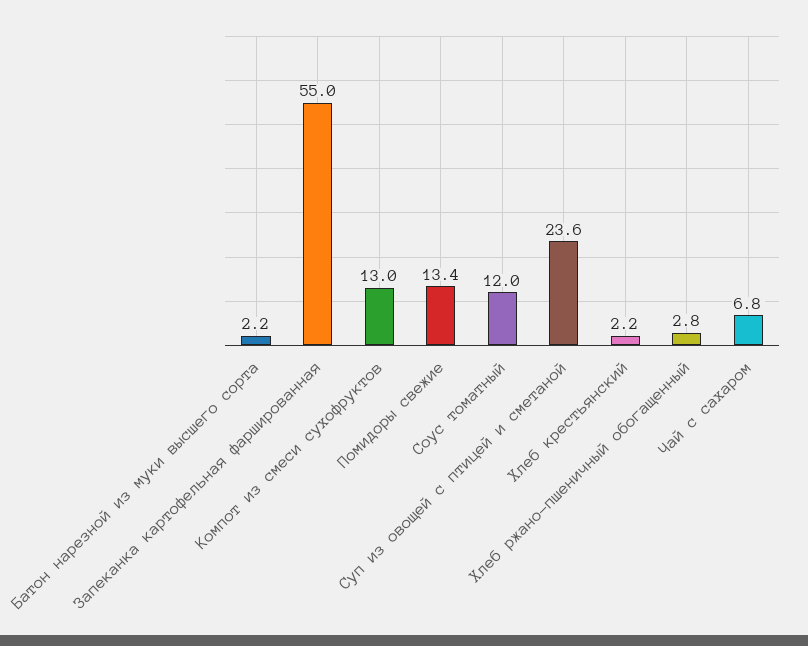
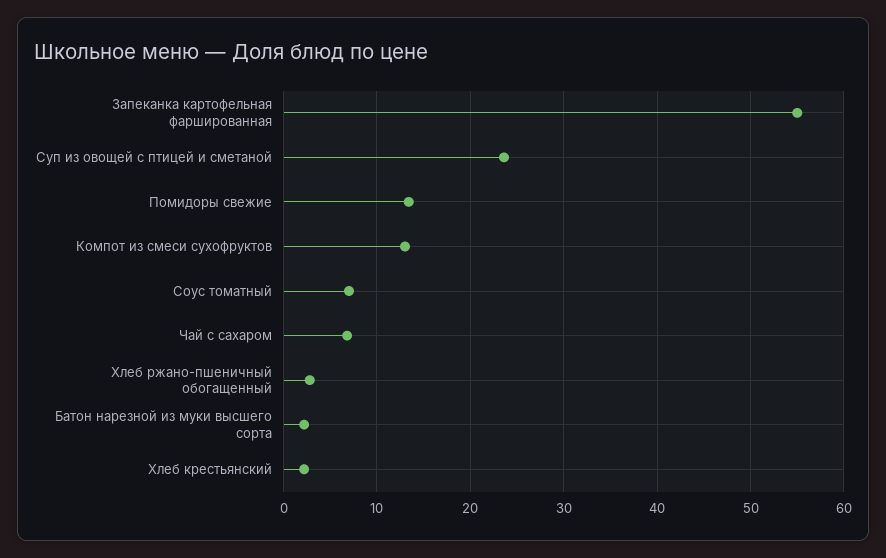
  {
    "Батон нарезной из муки высшего сорта": 2.2,
    "Запеканка картофельная фаршированная": 55,
    "Компот из смеси сухофруктов": 13,
    "Помидоры свежие": 13.4,
-   "Соус томатный": 12,
+   "Соус томатный": 7,
    "Суп из овощей с птицей и сметаной": 23.6,
    "Хлеб крестьянский": 2.2,
    "Хлеб ржано-пшеничный обогащенный": 2.8,
    "Чай с сахаром": 6.8
  }

